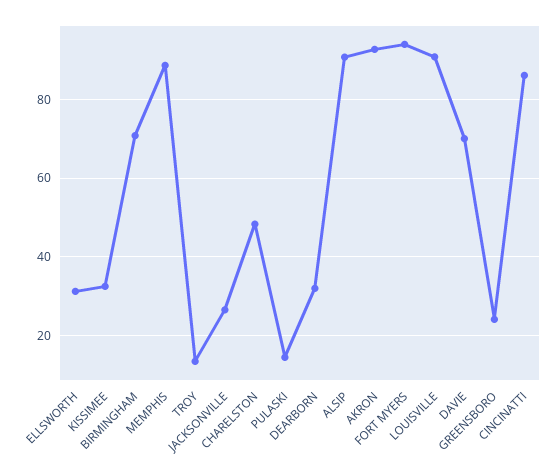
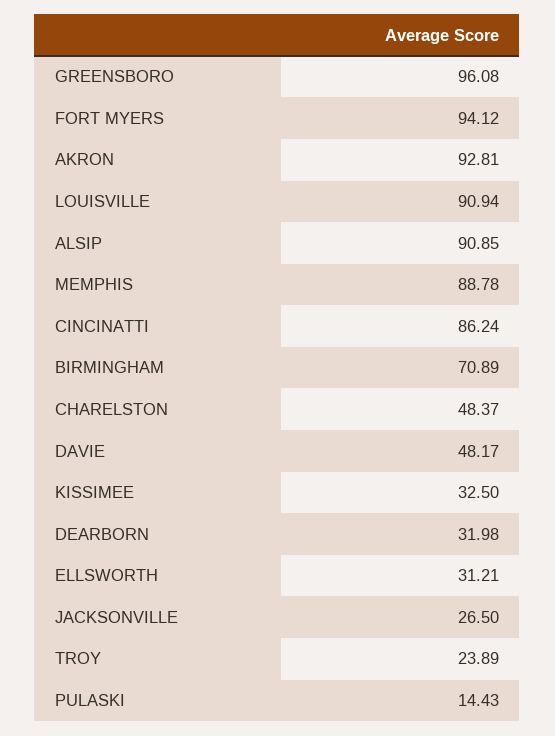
  {
    "ELLSWORTH": 31.21,
    "KISSIMEE": 32.5,
    "BIRMINGHAM": 70.89,
    "MEMPHIS": 88.78,
-   "TROY": 14,
+   "TROY": 23.89,
    "JACKSONVILLE": 26.5,
    "CHARELSTON": 48.37,
    "PULASKI": 14.43,
    "DEARBORN": 31.98,
    "ALSIP": 90.85,
    "AKRON": 92.81,
    "FORT MYERS": 94.12,
    "LOUISVILLE": 90.94,
-   "DAVIE": 70,
+   "DAVIE": 48.17,
-   "GREENSBORO": 24,
+   "GREENSBORO": 96.08,
    "CINCINATTI": 86.24
  }

